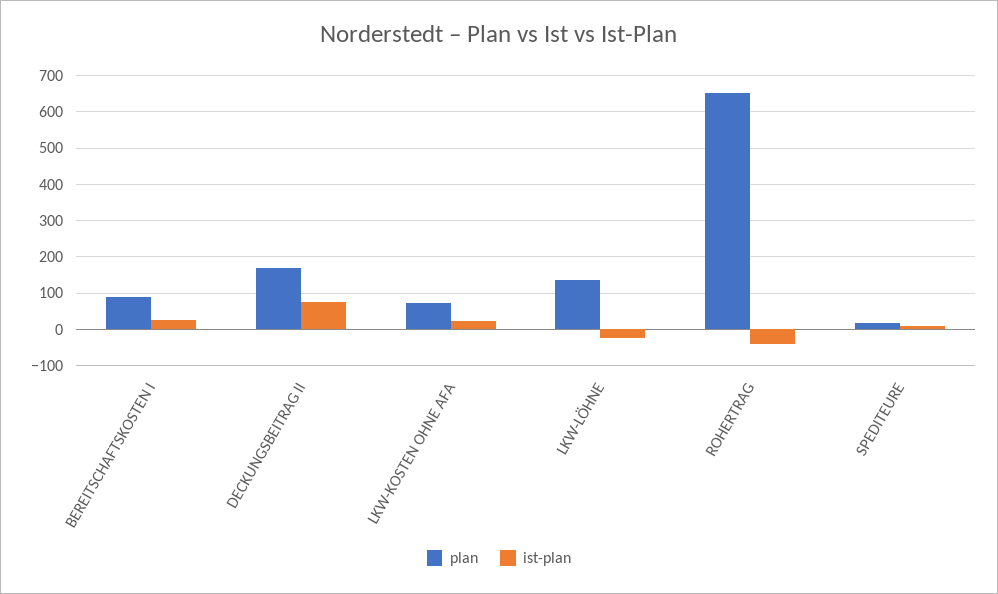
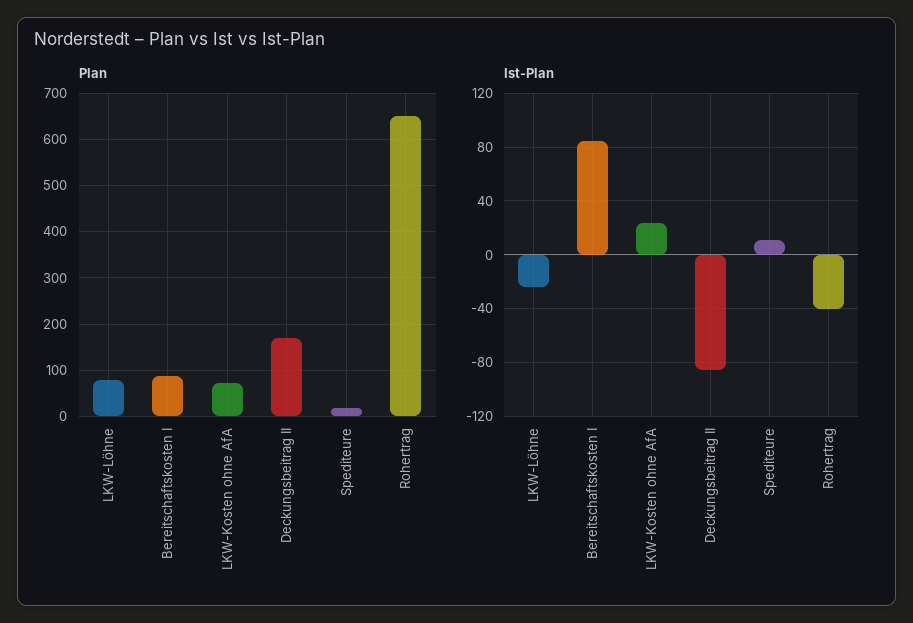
  {
    "plan": {
      "BEREITSCHAFTSKOSTEN I": 80,
      "DECKUNGSBEITRAG II": 180,
      "LKW-KOSTEN OHNE AFA": 80,
-     "LKW-LÖHNE": 140,
+     "LKW-LÖHNE": 80,
      "ROHERTRAG": 660,
      "SPEDITEURE": 20
    },
    "ist-plan": {
-     "BEREITSCHAFTSKOSTEN I": 20,
+     "BEREITSCHAFTSKOSTEN I": 85,
-     "DECKUNGSBEITRAG II": 80,
+     "DECKUNGSBEITRAG II": -85,
      "LKW-KOSTEN OHNE AFA": 25,
      "LKW-LÖHNE": -25,
      "ROHERTRAG": -40,
      "SPEDITEURE": 10
    }
  }

